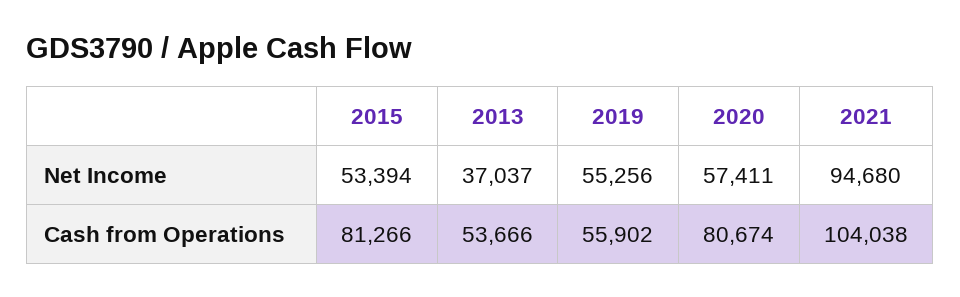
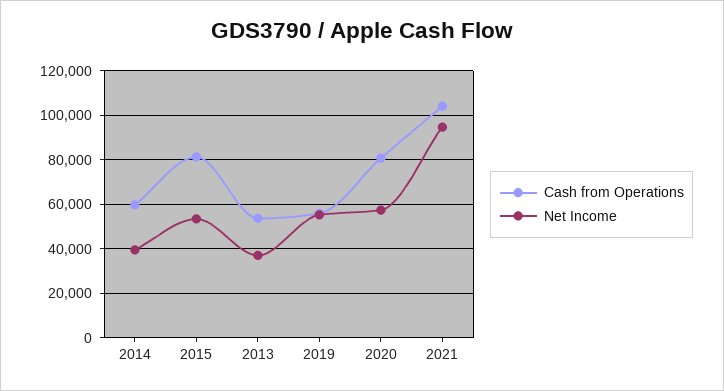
  {
    "Net Income": {
      "2015": 53394,
      "2013": 37037,
      "2019": 55256,
      "2020": 57411,
-     "2021": 94680
+     "2021": 94680,
+     "2014": 40000
    },
    "Cash from Operations": {
      "2015": 81266,
      "2013": 53666,
      "2019": 55902,
      "2020": 80674,
-     "2021": 104038
+     "2021": 104038,
+     "2014": 60000
    }
  }

